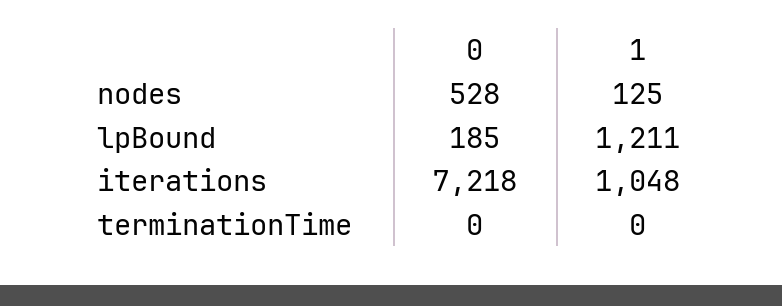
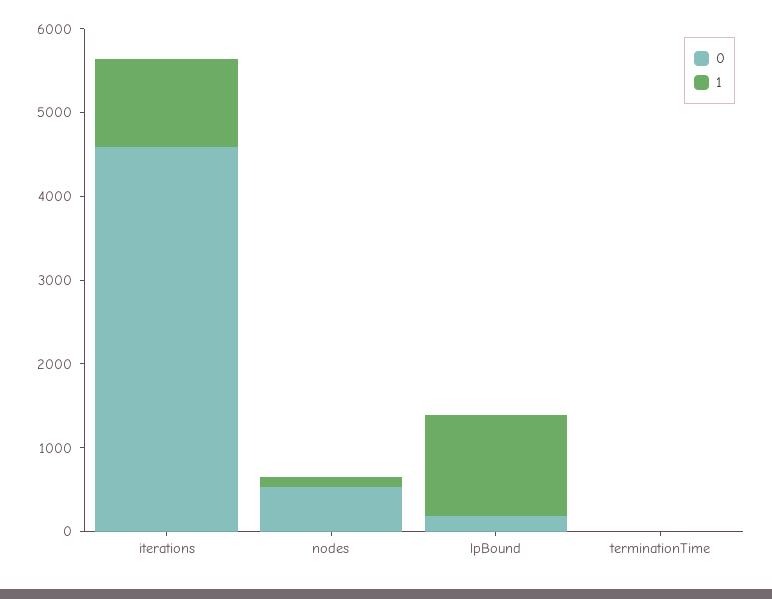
  {
    "0": {
      "nodes": 528,
      "lpBound": 185,
-     "iterations": 7218,
+     "iterations": 4600,
      "terminationTime": 0
    },
    "1": {
      "nodes": 125,
      "lpBound": 1211,
      "iterations": 1048,
      "terminationTime": 0
    }
  }

